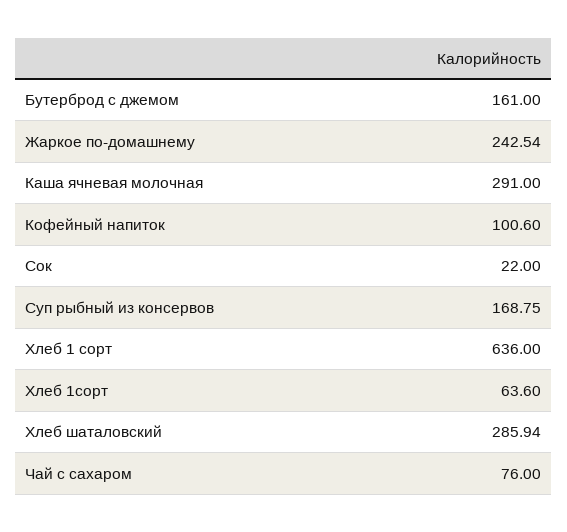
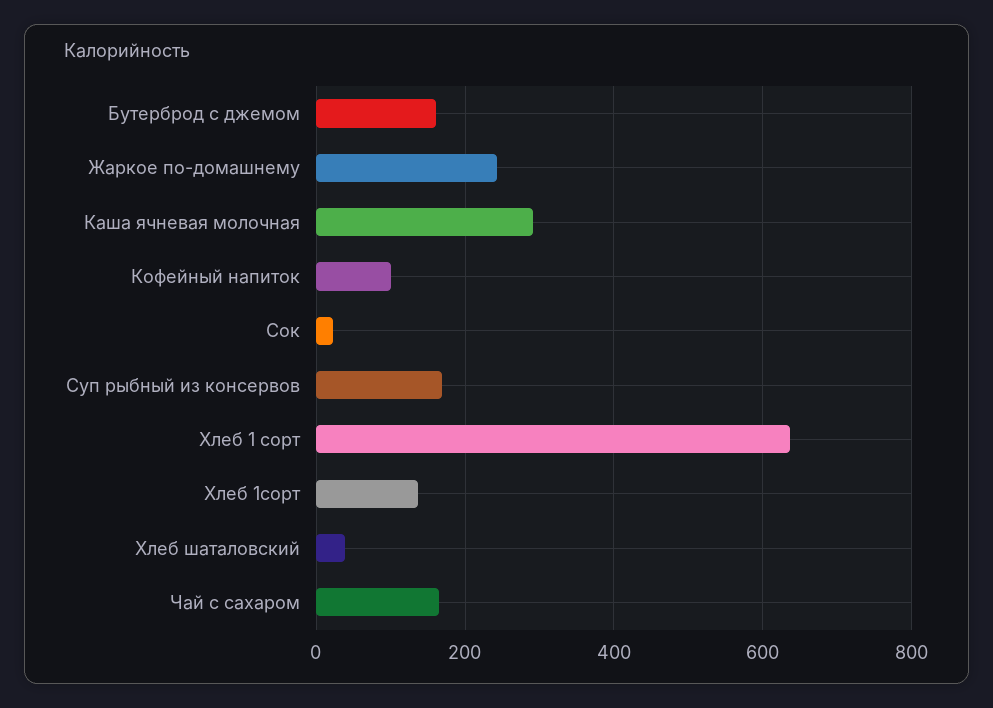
  {
    "Бутерброд с джемом": 161,
    "Жаркое по-домашнему": 242.54,
    "Каша ячневая молочная": 291,
    "Кофейный напиток": 100.6,
    "Сок": 22,
    "Суп рыбный из консервов": 168.75,
    "Хлеб 1 сорт": 636,
-   "Хлеб 1сорт": 63.6,
+   "Хлеб 1сорт": 140,
-   "Хлеб шаталовский": 285.94,
+   "Хлеб шаталовский": 40,
-   "Чай с сахаром": 76
+   "Чай с сахаром": 160
  }

